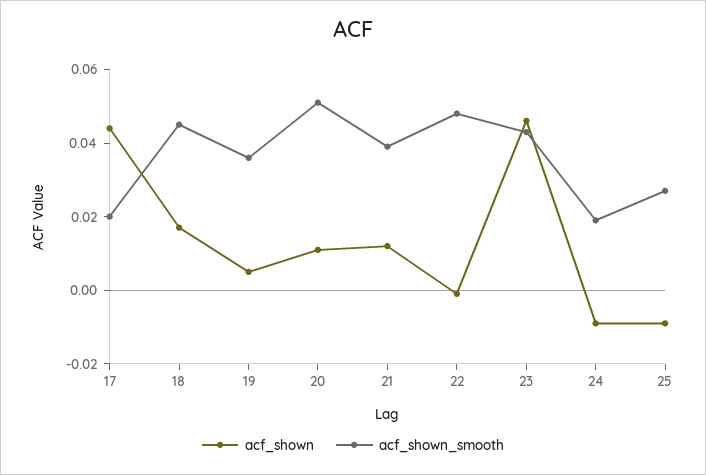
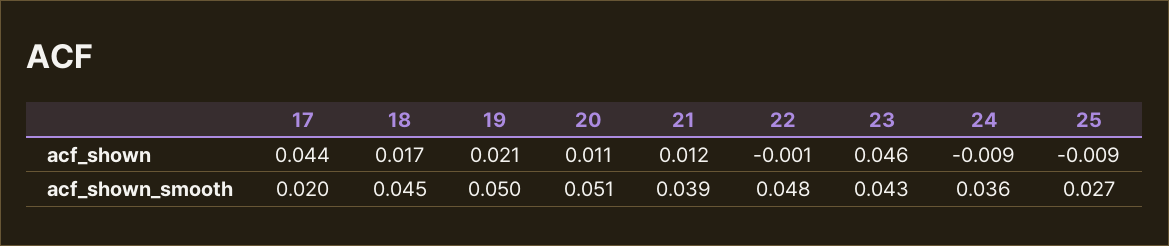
  {
    "acf_shown": {
      "17": 0.044,
      "18": 0.017,
-     "19": 0.005,
+     "19": 0.021,
      "20": 0.011,
      "21": 0.012,
      "22": -0.001,
      "23": 0.046,
      "24": -0.009,
      "25": -0.009
    },
    "acf_shown_smooth": {
      "17": 0.02,
      "18": 0.045,
-     "19": 0.035,
+     "19": 0.05,
      "20": 0.051,
      "21": 0.039,
      "22": 0.048,
      "23": 0.043,
-     "24": 0.02,
+     "24": 0.036,
      "25": 0.027
    }
  }

